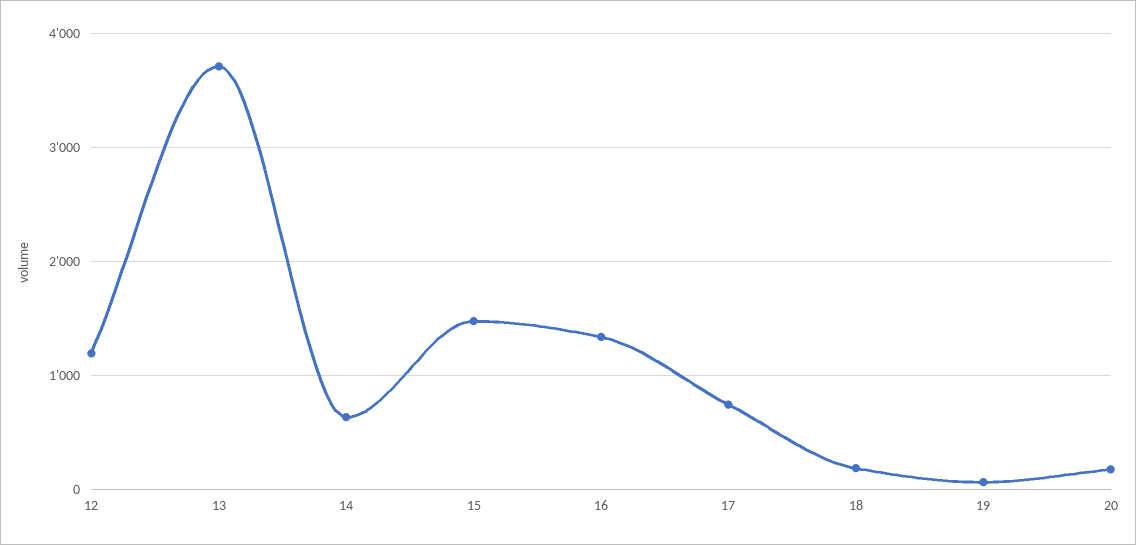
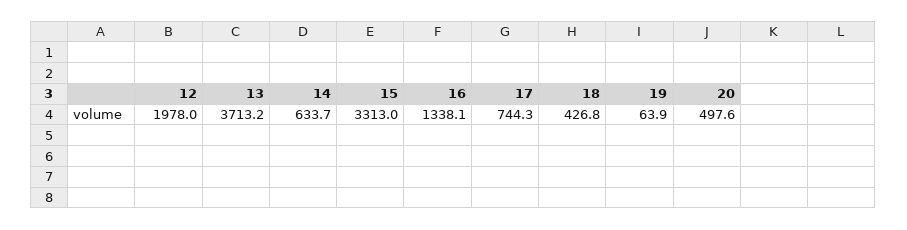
  {
-   "12": 1200,
+   "12": 1978,
    "13": 3713.2,
    "14": 633.7,
-   "15": 1500,
+   "15": 3313,
    "16": 1338.1,
    "17": 744.3,
-   "18": 200,
+   "18": 426.8,
    "19": 63.9,
-   "20": 200
+   "20": 497.6
  }

